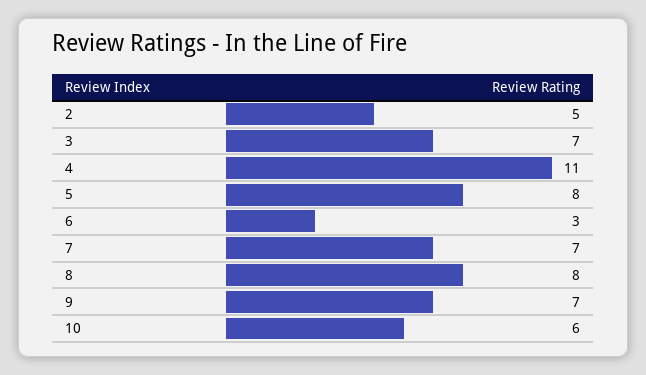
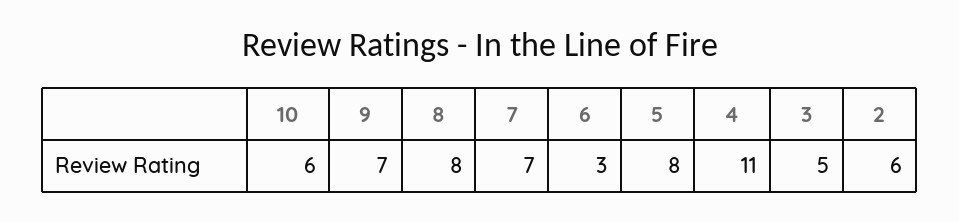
  {
-   "2": 5,
+   "2": 6,
-   "3": 7,
+   "3": 5,
    "4": 11,
    "5": 8,
    "6": 3,
    "7": 7,
    "8": 8,
    "9": 7,
    "10": 6
  }

